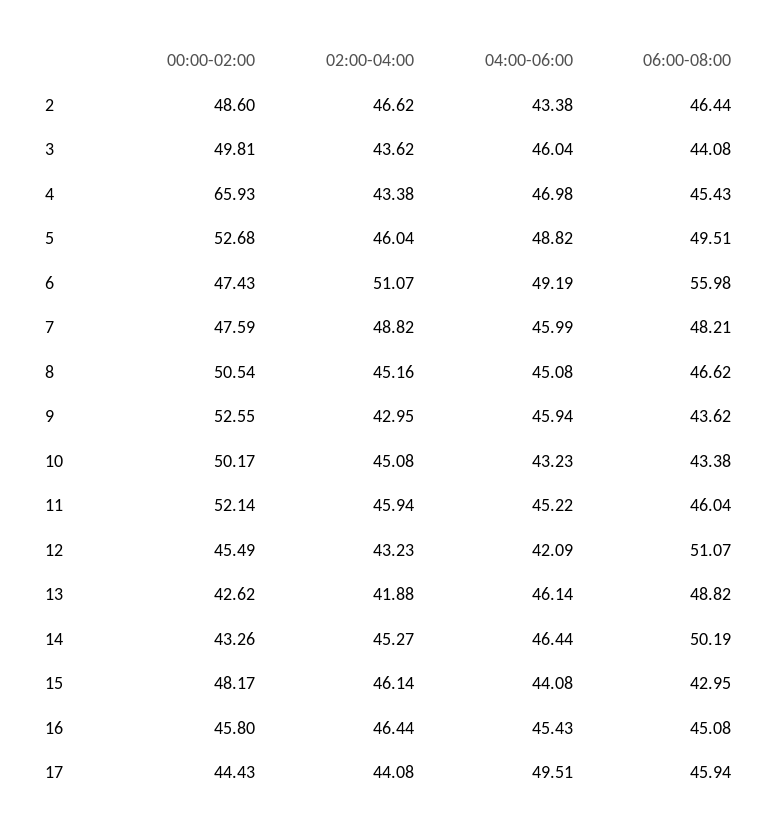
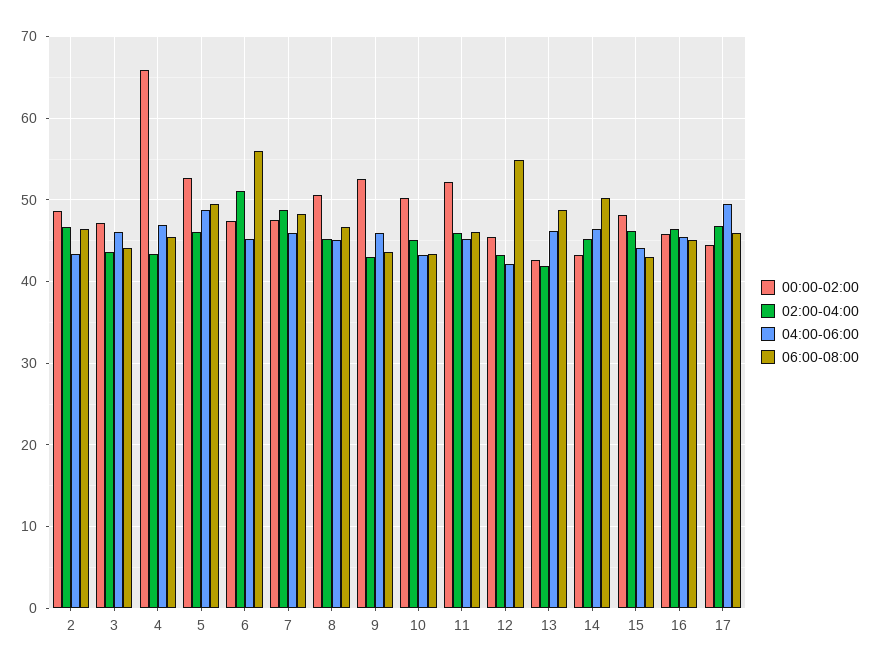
  {
    "00:00-02:00": {
      "2": 48.6,
-     "3": 49.81,
+     "3": 47,
      "4": 65.93,
      "5": 52.68,
      "6": 47.43,
      "7": 47.59,
      "8": 50.54,
      "9": 52.55,
      "10": 50.17,
      "11": 52.14,
      "12": 45.49,
      "13": 42.62,
      "14": 43.26,
      "15": 48.17,
      "16": 45.8,
      "17": 44.43
    },
    "02:00-04:00": {
      "2": 46.62,
      "3": 43.62,
      "4": 43.38,
      "5": 46.04,
      "6": 51.07,
      "7": 48.82,
      "8": 45.16,
      "9": 42.95,
      "10": 45.08,
      "11": 45.94,
      "12": 43.23,
      "13": 41.88,
      "14": 45.27,
      "15": 46.14,
      "16": 46.44,
-     "17": 44.08
+     "17": 47
    },
    "04:00-06:00": {
      "2": 43.38,
      "3": 46.04,
      "4": 46.98,
      "5": 48.82,
-     "6": 49.19,
+     "6": 45,
      "7": 45.99,
      "8": 45.08,
      "9": 45.94,
      "10": 43.23,
      "11": 45.22,
      "12": 42.09,
      "13": 46.14,
      "14": 46.44,
      "15": 44.08,
      "16": 45.43,
      "17": 49.51
    },
    "06:00-08:00": {
      "2": 46.44,
      "3": 44.08,
      "4": 45.43,
      "5": 49.51,
      "6": 55.98,
      "7": 48.21,
      "8": 46.62,
      "9": 43.62,
      "10": 43.38,
      "11": 46.04,
-     "12": 51.07,
+     "12": 55,
      "13": 48.82,
      "14": 50.19,
      "15": 42.95,
      "16": 45.08,
      "17": 45.94
    }
  }

